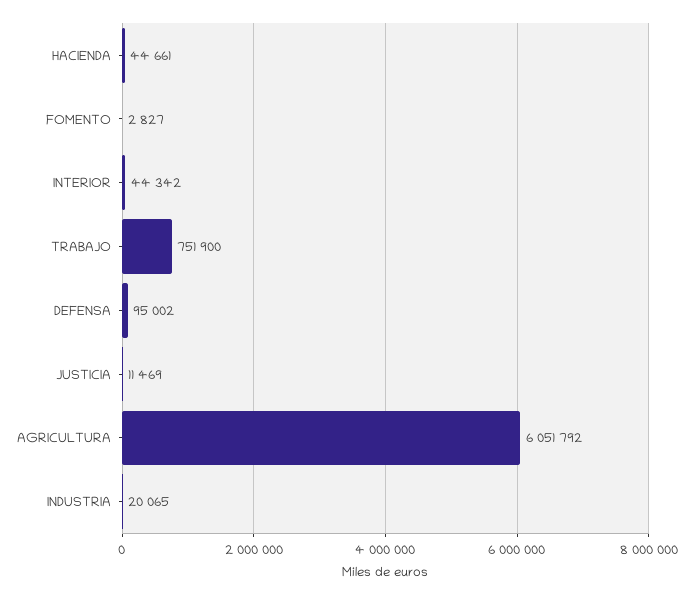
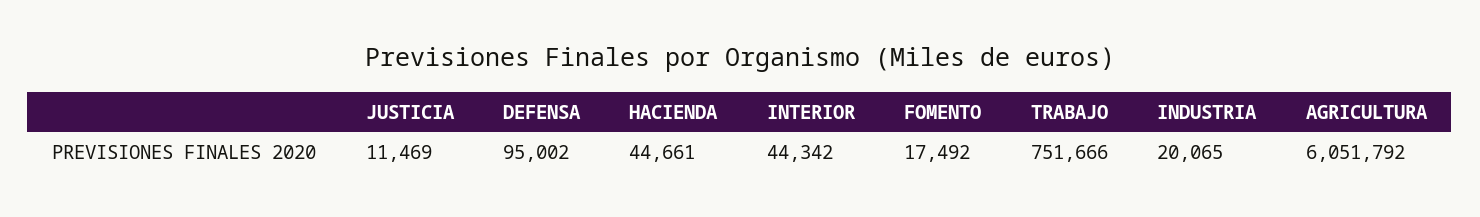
  {
    "HACIENDA": 44661,
-   "FOMENTO": 2827,
+   "FOMENTO": 17492,
    "INTERIOR": 44342,
-   "TRABAJO": 751900,
+   "TRABAJO": 751666,
    "DEFENSA": 95002,
    "JUSTICIA": 11469,
    "AGRICULTURA": 6051792,
    "INDUSTRIA": 20065
  }

